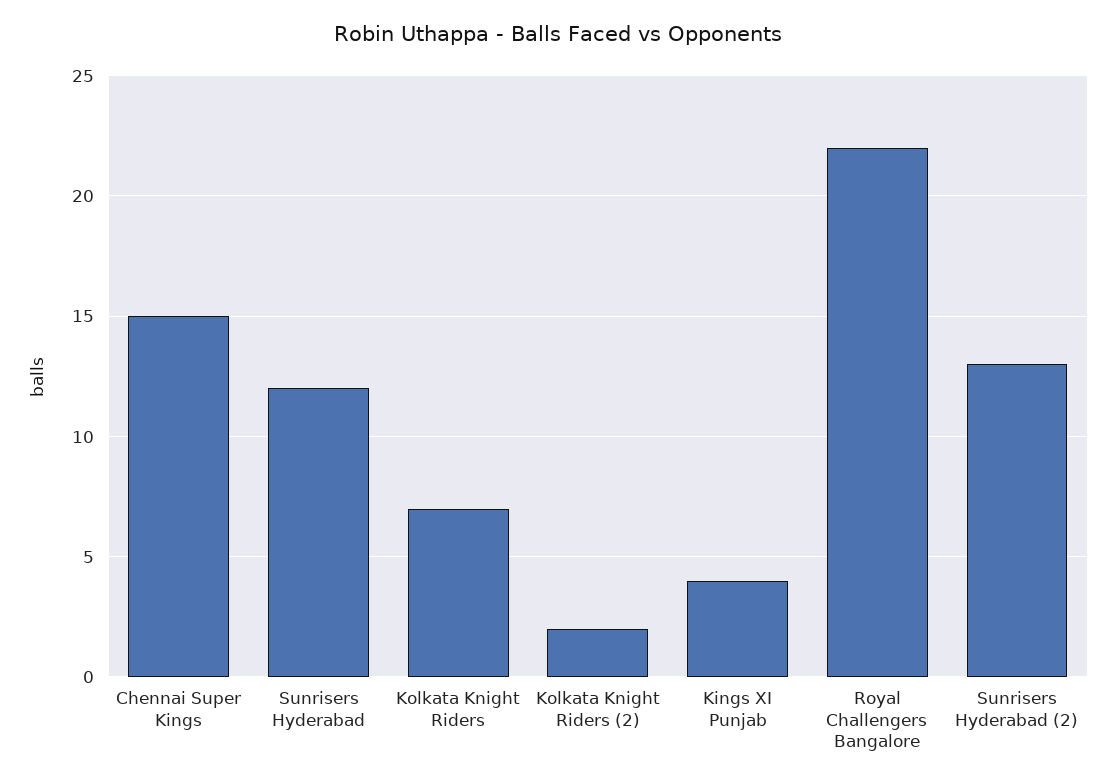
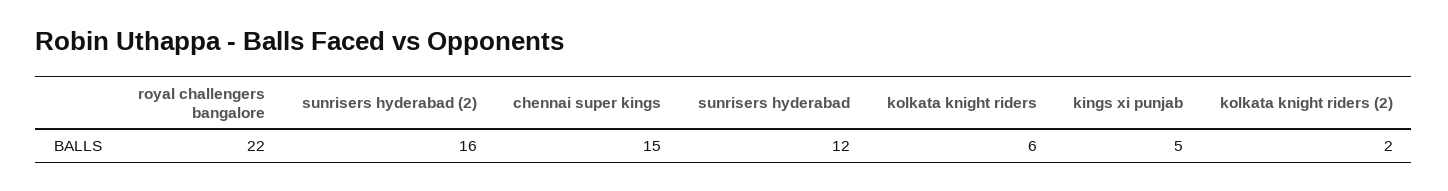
  {
    "Chennai Super Kings": 15,
    "Sunrisers Hyderabad": 12,
-   "Kolkata Knight Riders": 7,
+   "Kolkata Knight Riders": 6,
    "Kolkata Knight Riders (2)": 2,
-   "Kings XI Punjab": 4,
+   "Kings XI Punjab": 5,
    "Royal Challengers Bangalore": 22,
-   "Sunrisers Hyderabad (2)": 13
+   "Sunrisers Hyderabad (2)": 16
  }

